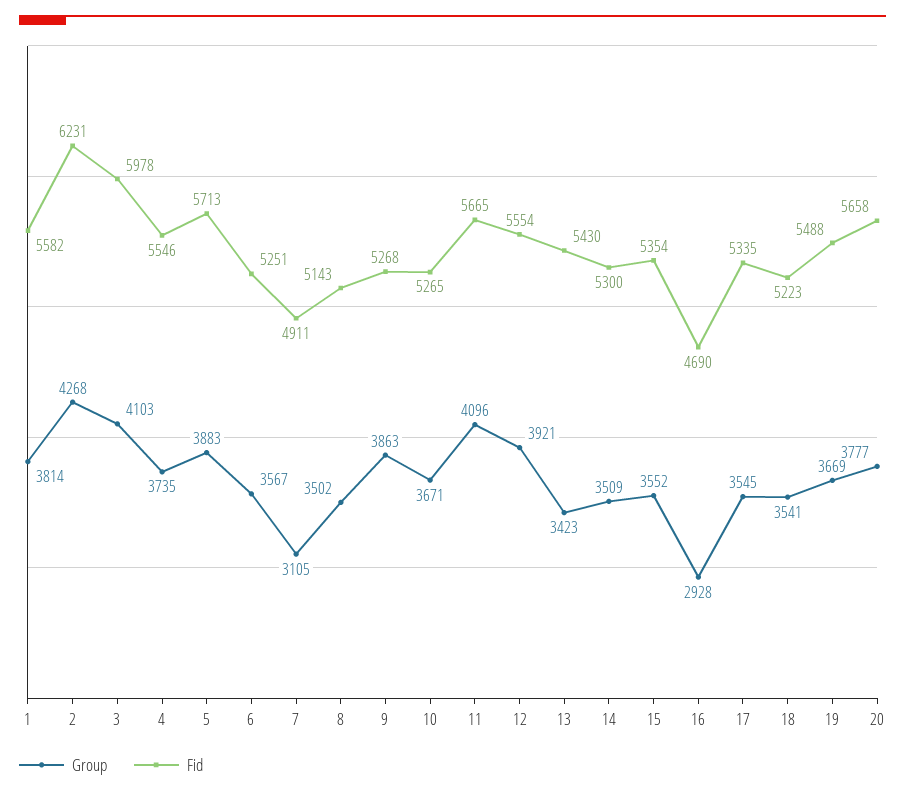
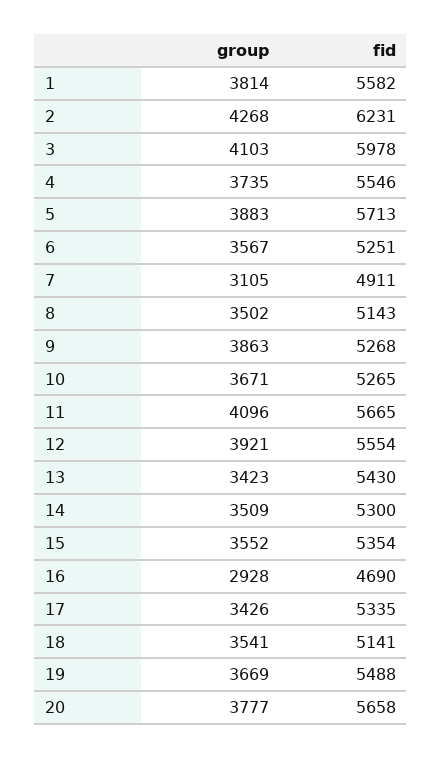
  {
    "Group": {
      "1": 3814,
      "2": 4268,
      "3": 4103,
      "4": 3735,
      "5": 3883,
      "6": 3567,
      "7": 3105,
      "8": 3502,
      "9": 3863,
      "10": 3671,
      "11": 4096,
      "12": 3921,
      "13": 3423,
      "14": 3509,
      "15": 3552,
      "16": 2928,
-     "17": 3545,
+     "17": 3426,
      "18": 3541,
      "19": 3669,
      "20": 3777
    },
    "Fid": {
      "1": 5582,
      "2": 6231,
      "3": 5978,
      "4": 5546,
      "5": 5713,
      "6": 5251,
      "7": 4911,
      "8": 5143,
      "9": 5268,
      "10": 5265,
      "11": 5665,
      "12": 5554,
      "13": 5430,
      "14": 5300,
      "15": 5354,
      "16": 4690,
      "17": 5335,
-     "18": 5223,
+     "18": 5141,
      "19": 5488,
      "20": 5658
    }
  }

